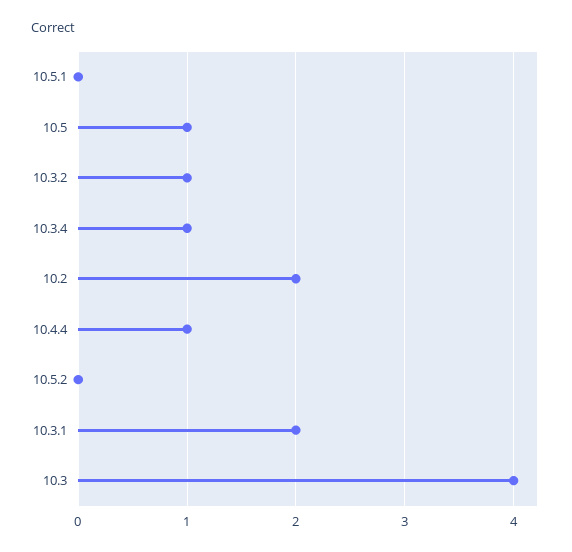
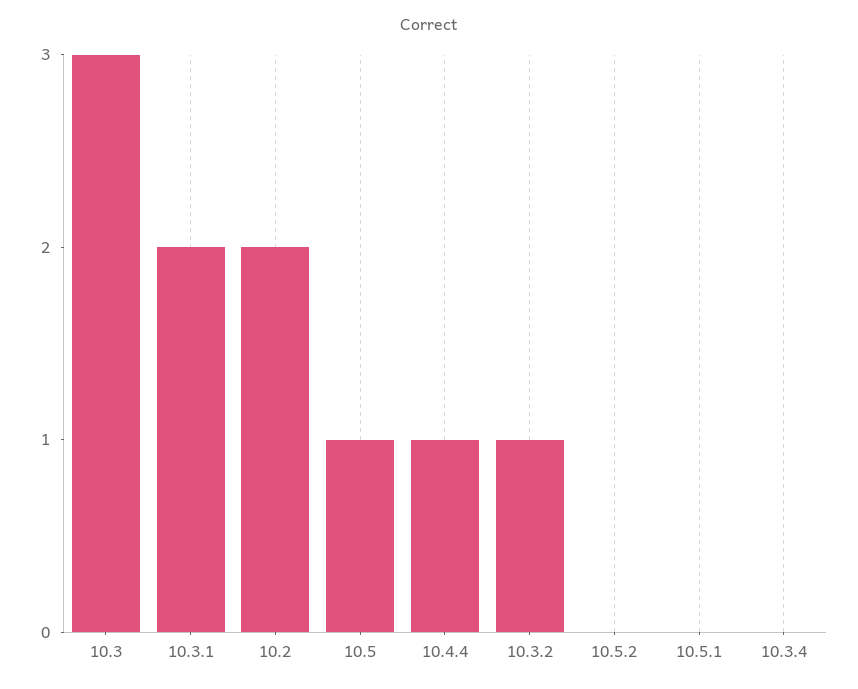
  {
    "10.5.1": 0,
    "10.5": 1,
    "10.3.2": 1,
-   "10.3.4": 1,
+   "10.3.4": 0,
    "10.2": 2,
    "10.4.4": 1,
    "10.5.2": 0,
    "10.3.1": 2,
-   "10.3": 4
+   "10.3": 3
  }

